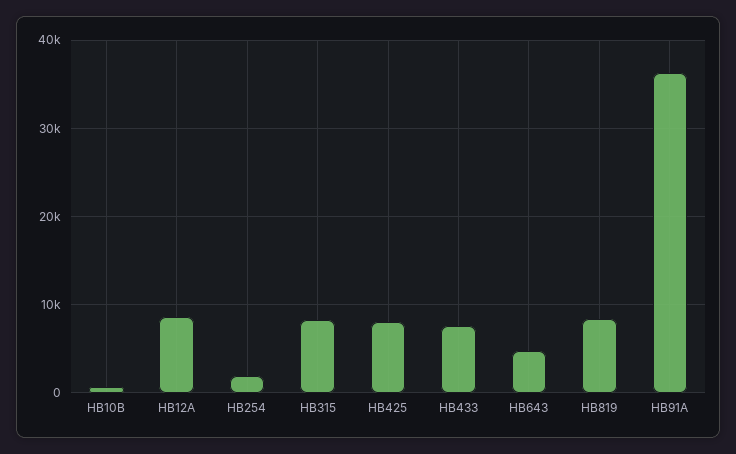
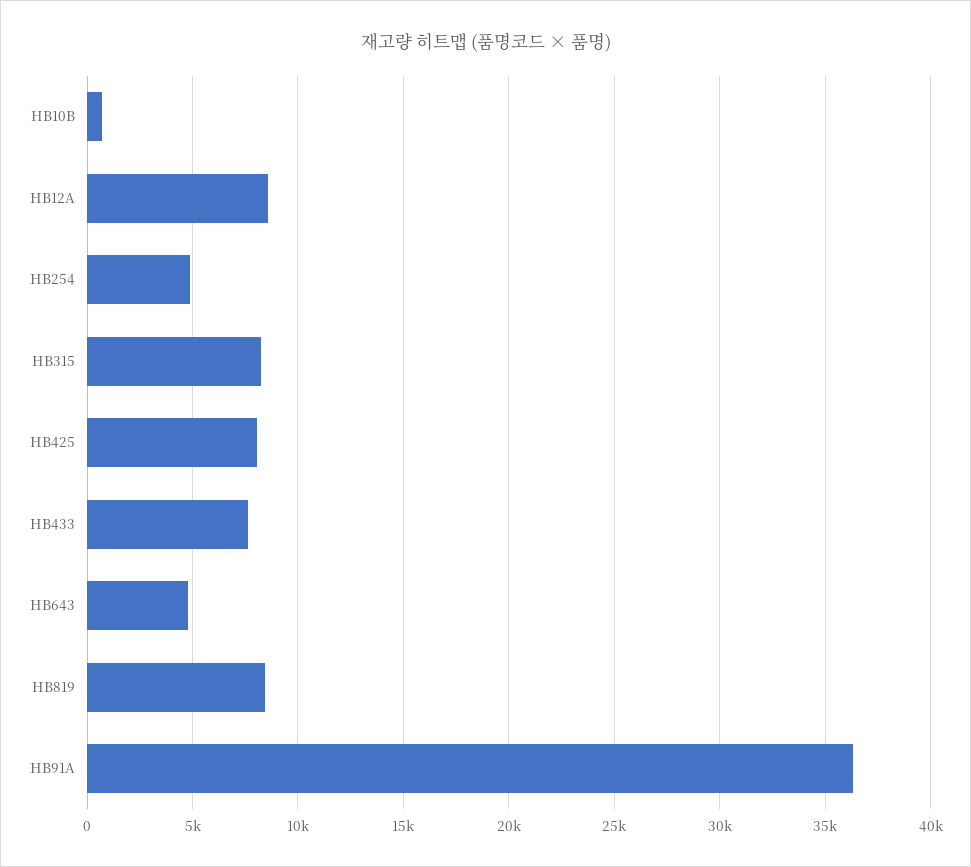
  {
    "HB10B": 500,
    "HB12A": 8500,
-   "HB254": 2000,
+   "HB254": 5000,
    "HB315": 8500,
    "HB425": 8000,
    "HB433": 7500,
    "HB643": 5000,
    "HB819": 8500,
    "HB91A": 36500
  }

